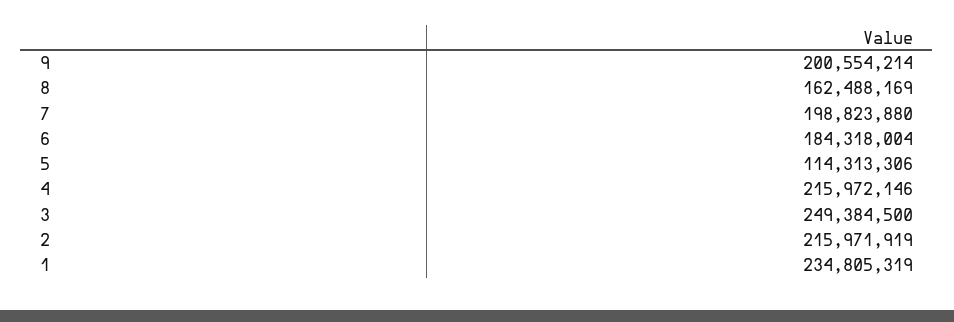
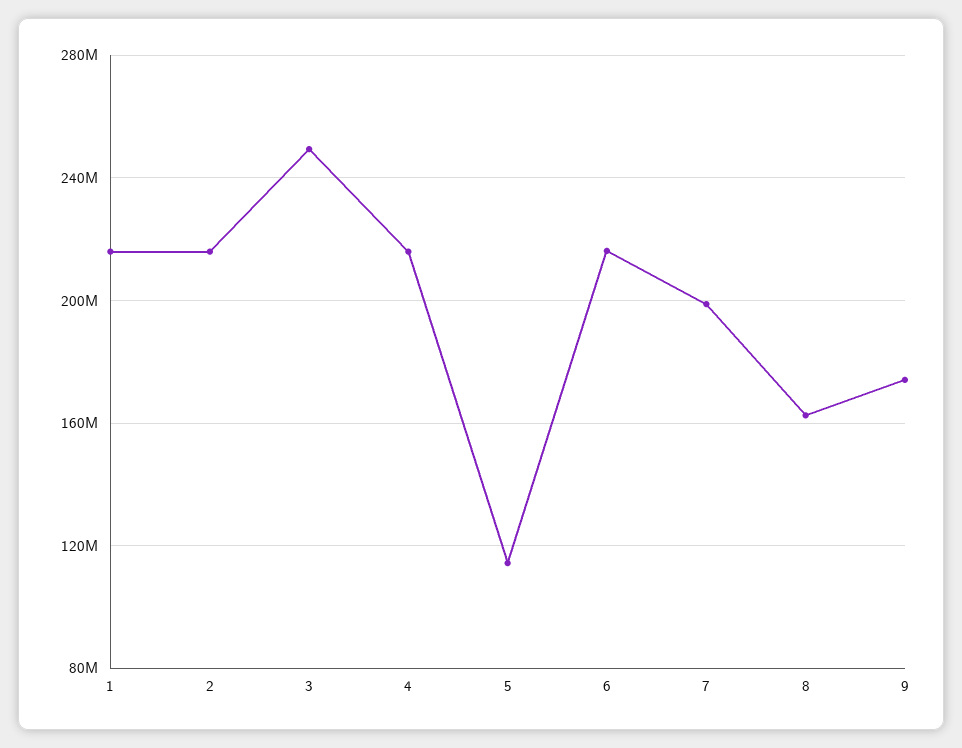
  {
-   "9": 200554214,
+   "9": 175000000,
    "8": 162488169,
    "7": 198823880,
-   "6": 184318004,
+   "6": 215000000,
    "5": 114313306,
    "4": 215972146,
    "3": 249384500,
    "2": 215971919,
-   "1": 234805319
+   "1": 215000000
  }

